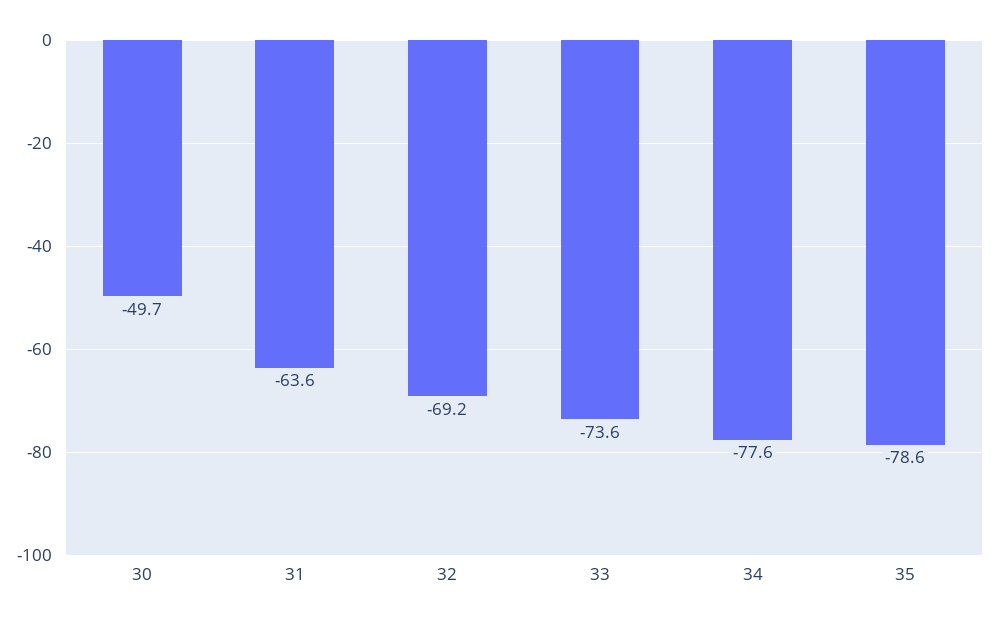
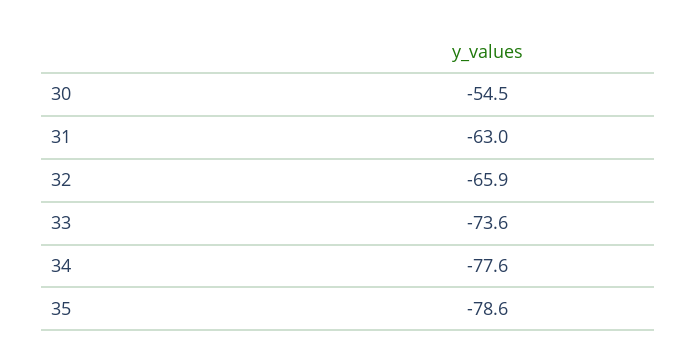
  {
-   "30": -49.7,
+   "30": -54.5,
-   "31": -63.6,
+   "31": -63,
-   "32": -69.2,
+   "32": -65.9,
    "33": -73.6,
    "34": -77.6,
    "35": -78.6
  }

